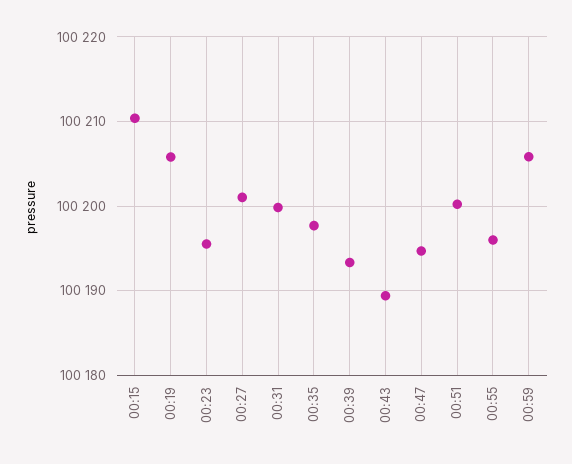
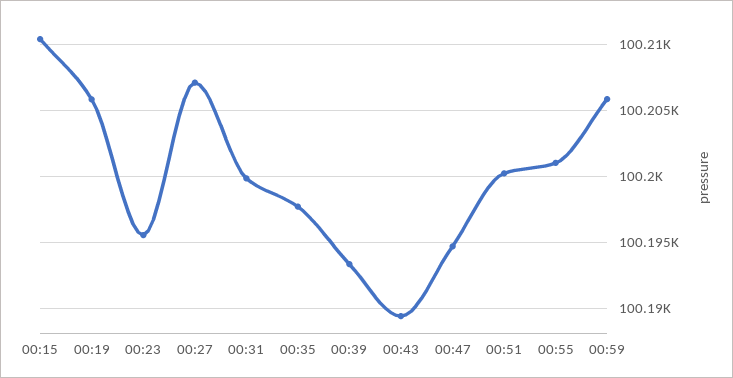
  {
    "00:15": 100210.5,
    "00:19": 100206,
    "00:23": 100195.5,
-   "00:27": 100201,
+   "00:27": 100207,
    "00:31": 100200,
    "00:35": 100197.5,
    "00:39": 100193.5,
    "00:43": 100189.5,
    "00:47": 100194.5,
    "00:51": 100200,
-   "00:55": 100196,
+   "00:55": 100201,
    "00:59": 100206
  }

